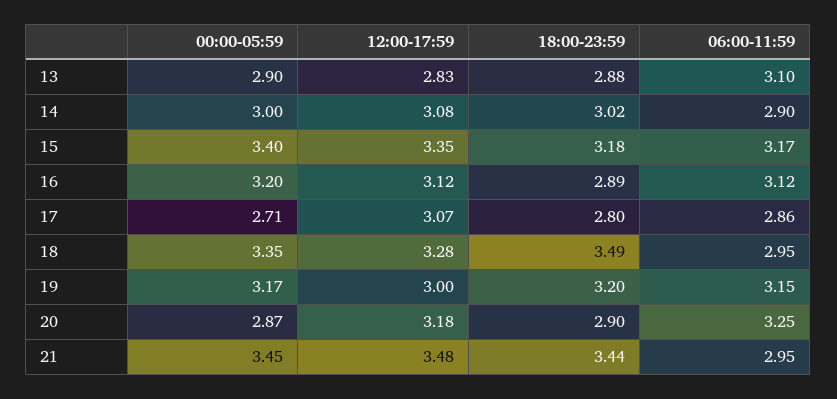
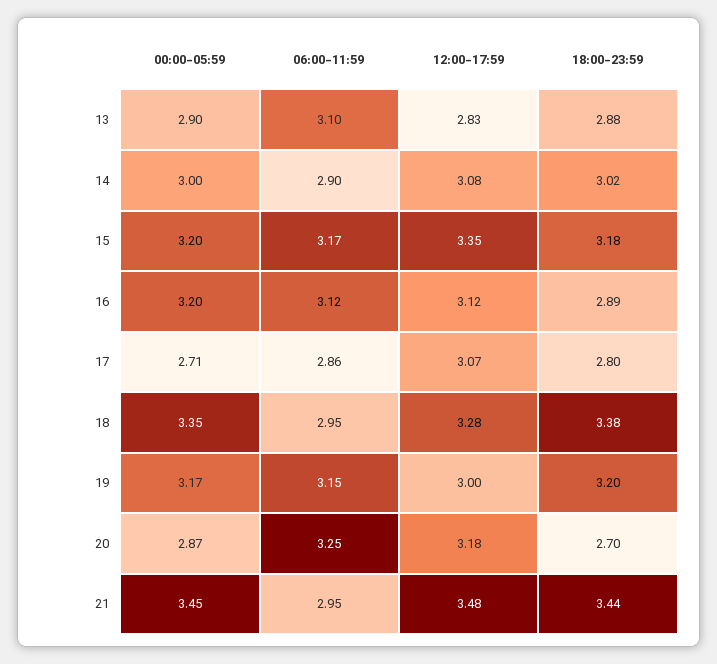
  {
    "00:00-05:59": {
      "13": 2.9,
      "14": 3,
-     "15": 3.4,
+     "15": 3.2,
      "16": 3.2,
      "17": 2.71,
      "18": 3.35,
      "19": 3.17,
      "20": 2.87,
      "21": 3.45
    },
    "12:00-17:59": {
      "13": 2.83,
      "14": 3.08,
      "15": 3.35,
      "16": 3.12,
      "17": 3.07,
      "18": 3.28,
      "19": 3,
      "20": 3.18,
      "21": 3.48
    },
    "18:00-23:59": {
      "13": 2.88,
      "14": 3.02,
      "15": 3.18,
      "16": 2.89,
      "17": 2.8,
-     "18": 3.49,
+     "18": 3.38,
      "19": 3.2,
-     "20": 2.9,
+     "20": 2.7,
      "21": 3.44
    },
    "06:00-11:59": {
      "13": 3.1,
      "14": 2.9,
      "15": 3.17,
      "16": 3.12,
      "17": 2.86,
      "18": 2.95,
      "19": 3.15,
      "20": 3.25,
      "21": 2.95
    }
  }

